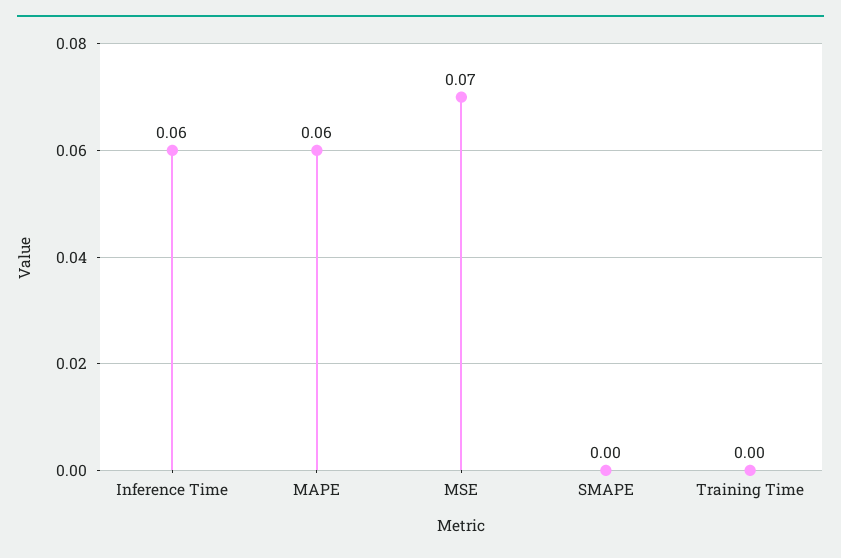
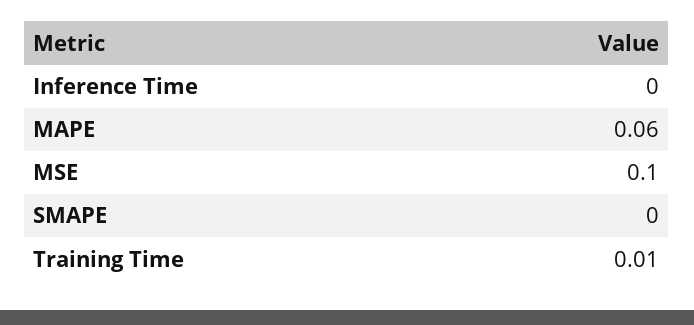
  {
-   "Inference Time": 0.06,
+   "Inference Time": 0,
    "MAPE": 0.06,
-   "MSE": 0.07,
+   "MSE": 0.1,
    "SMAPE": 0,
-   "Training Time": 0
+   "Training Time": 0.01
  }

